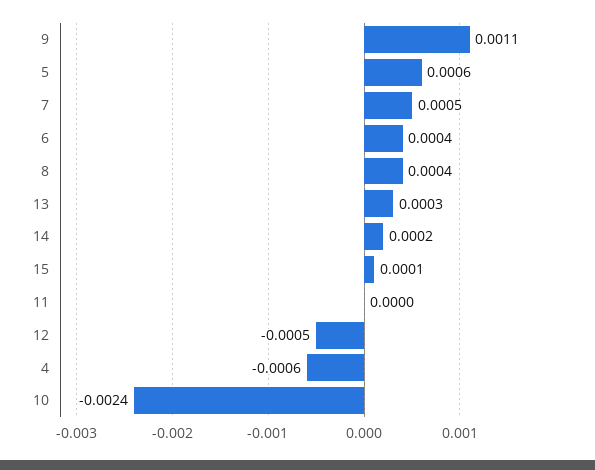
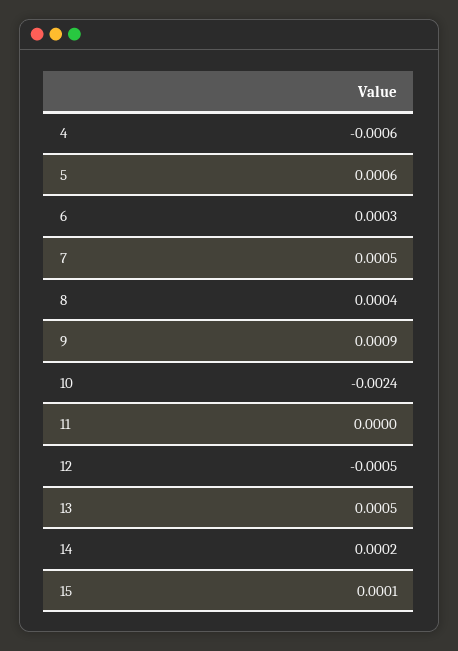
  {
-   "9": 0.0011,
+   "9": 0.0009,
    "5": 0.0006,
    "7": 0.0005,
-   "6": 0.0004,
+   "6": 0.0003,
    "8": 0.0004,
-   "13": 0.0003,
+   "13": 0.0005,
    "14": 0.0002,
    "15": 0.0001,
    "11": 0,
    "12": -0.0005,
    "4": -0.0006,
    "10": -0.0024
  }

